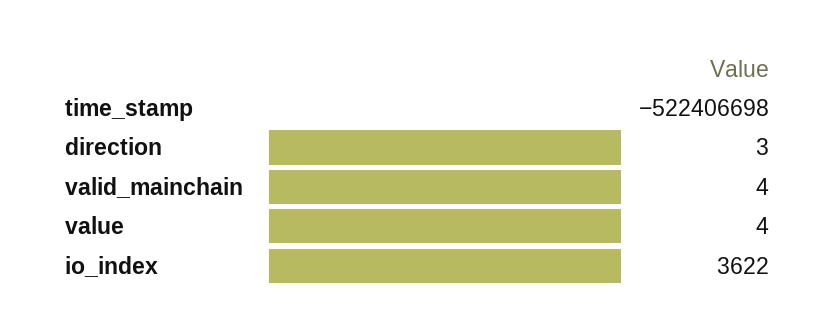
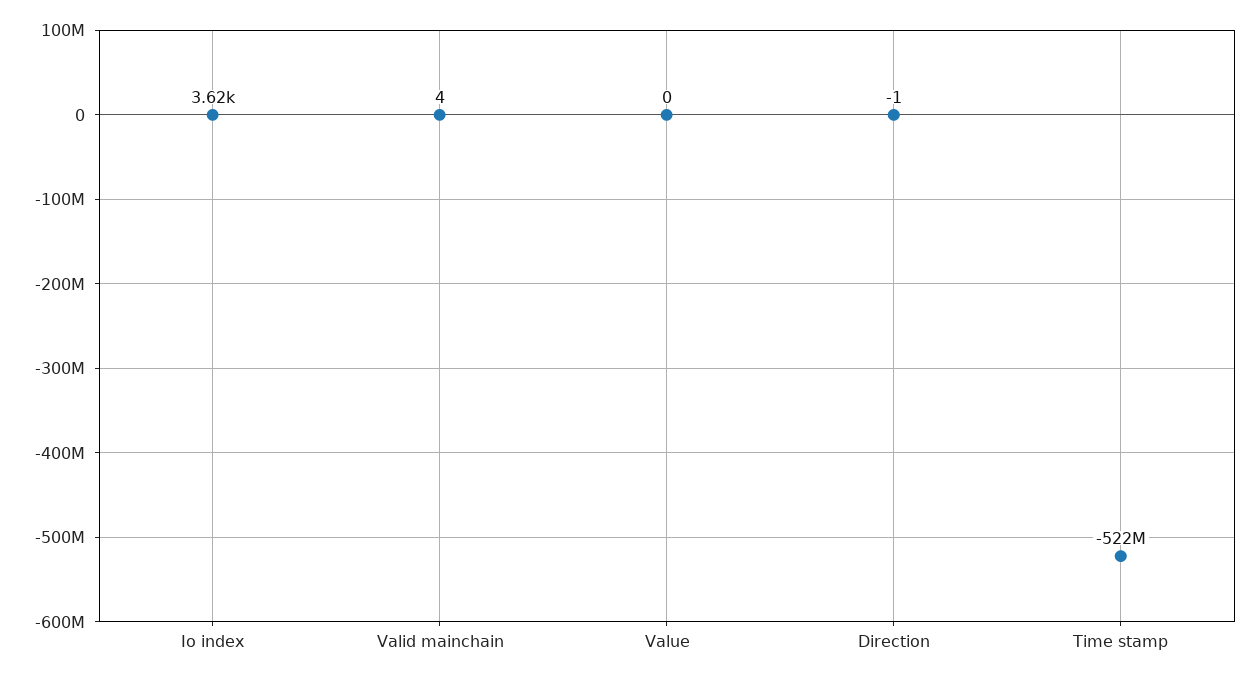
  {
    "time_stamp": -522406698,
-   "direction": 3,
+   "direction": -1,
    "valid_mainchain": 4,
-   "value": 4,
+   "value": 0,
    "io_index": 3622
  }

